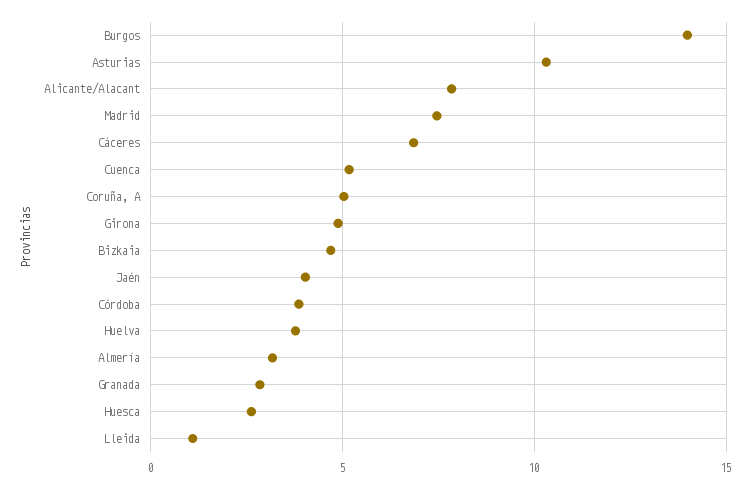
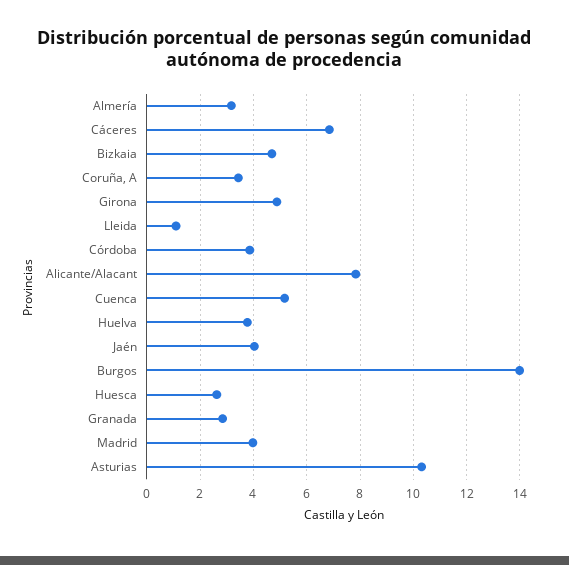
  {
    "Burgos": 14,
    "Asturias": 10.25,
    "Alicante/Alacant": 7.75,
-   "Madrid": 7.5,
+   "Madrid": 4,
    "Cáceres": 6.75,
    "Cuenca": 5.25,
-   "Coruña, A": 5,
+   "Coruña, A": 3.5,
    "Girona": 5,
    "Bizkaia": 4.75,
    "Jaén": 4,
    "Córdoba": 3.75,
    "Huelva": 3.75,
    "Almería": 3.25,
    "Granada": 2.75,
    "Huesca": 2.5,
    "Lleida": 1
  }

